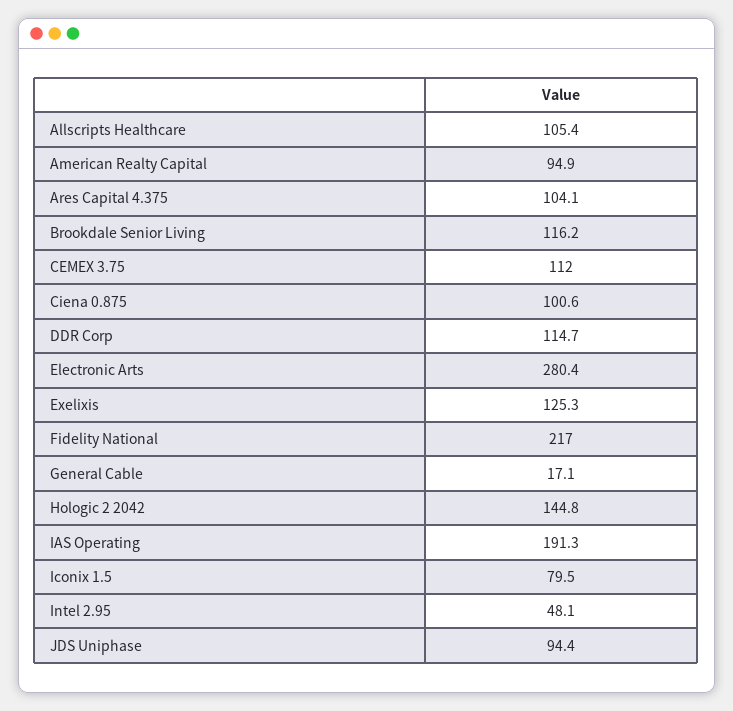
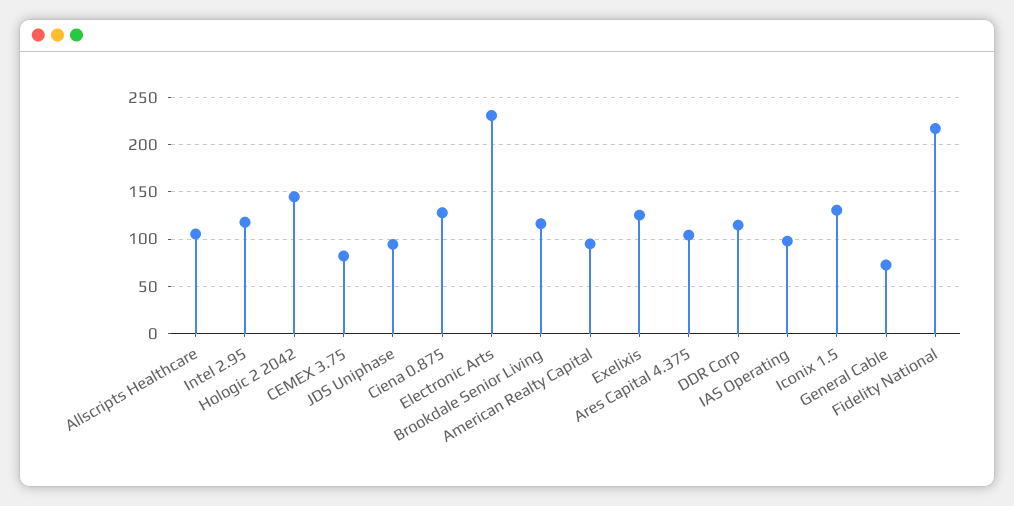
  {
    "Allscripts Healthcare": 105.4,
    "American Realty Capital": 94.9,
    "Ares Capital 4.375": 104.1,
    "Brookdale Senior Living": 116.2,
-   "CEMEX 3.75": 112,
+   "CEMEX 3.75": 80,
-   "Ciena 0.875": 100.6,
+   "Ciena 0.875": 130,
    "DDR Corp": 114.7,
-   "Electronic Arts": 280.4,
+   "Electronic Arts": 230,
    "Exelixis": 125.3,
    "Fidelity National": 217,
-   "General Cable": 17.1,
+   "General Cable": 70,
    "Hologic 2 2042": 144.8,
-   "IAS Operating": 191.3,
+   "IAS Operating": 100,
-   "Iconix 1.5": 79.5,
+   "Iconix 1.5": 130,
-   "Intel 2.95": 48.1,
+   "Intel 2.95": 120,
    "JDS Uniphase": 94.4
  }

